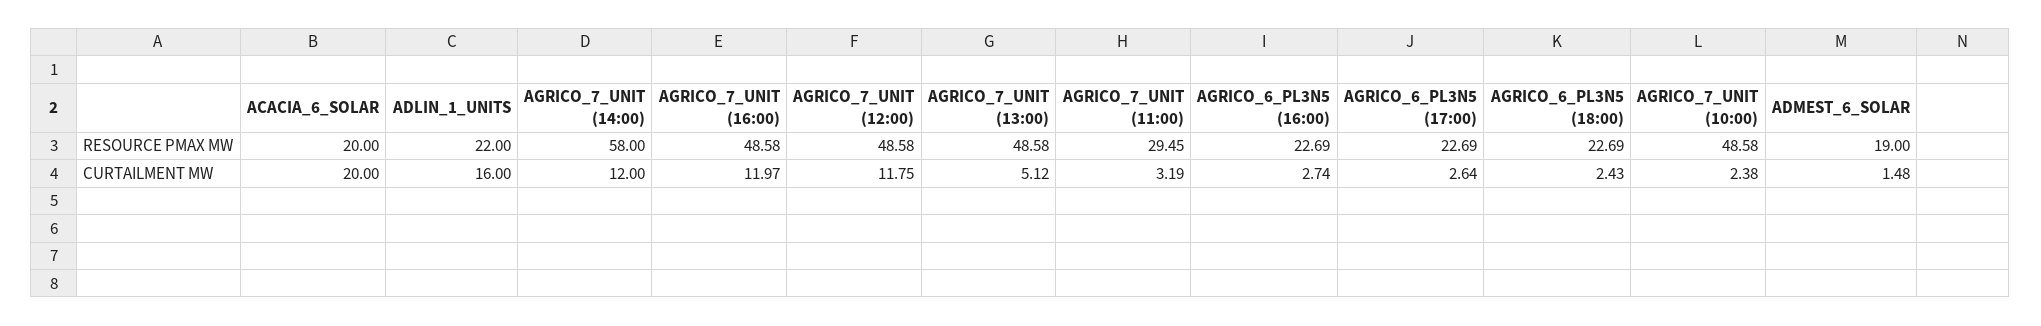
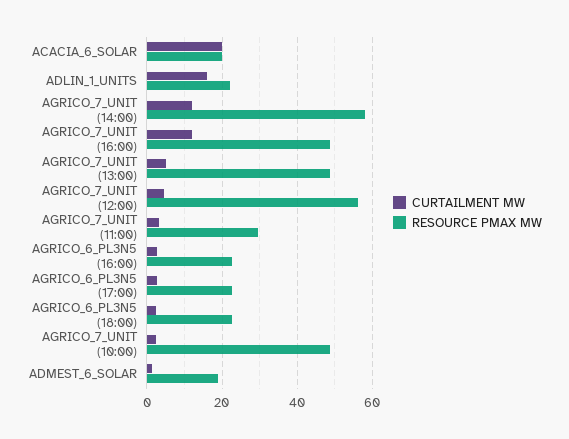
  {
    "RESOURCE PMAX MW": {
      "ACACIA_6_SOLAR": 20,
      "ADLIN_1_UNITS": 22,
      "AGRICO_7_UNIT (14:00)": 58,
      "AGRICO_7_UNIT (16:00)": 48.58,
-     "AGRICO_7_UNIT (12:00)": 48.58,
+     "AGRICO_7_UNIT (12:00)": 56,
      "AGRICO_7_UNIT (13:00)": 48.58,
      "AGRICO_7_UNIT (11:00)": 29.45,
      "AGRICO_6_PL3N5 (16:00)": 22.69,
      "AGRICO_6_PL3N5 (17:00)": 22.69,
      "AGRICO_6_PL3N5 (18:00)": 22.69,
      "AGRICO_7_UNIT (10:00)": 48.58,
      "ADMEST_6_SOLAR": 19
    },
    "CURTAILMENT MW": {
      "ACACIA_6_SOLAR": 20,
      "ADLIN_1_UNITS": 16,
      "AGRICO_7_UNIT (14:00)": 12,
      "AGRICO_7_UNIT (16:00)": 11.97,
-     "AGRICO_7_UNIT (12:00)": 11.75,
+     "AGRICO_7_UNIT (12:00)": 4,
      "AGRICO_7_UNIT (13:00)": 5.12,
      "AGRICO_7_UNIT (11:00)": 3.19,
      "AGRICO_6_PL3N5 (16:00)": 2.74,
      "AGRICO_6_PL3N5 (17:00)": 2.64,
      "AGRICO_6_PL3N5 (18:00)": 2.43,
      "AGRICO_7_UNIT (10:00)": 2.38,
      "ADMEST_6_SOLAR": 1.48
    }
  }

